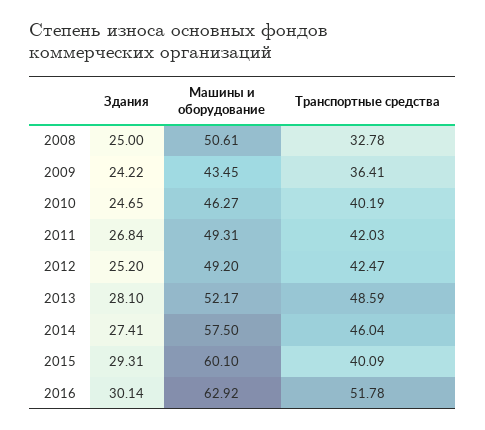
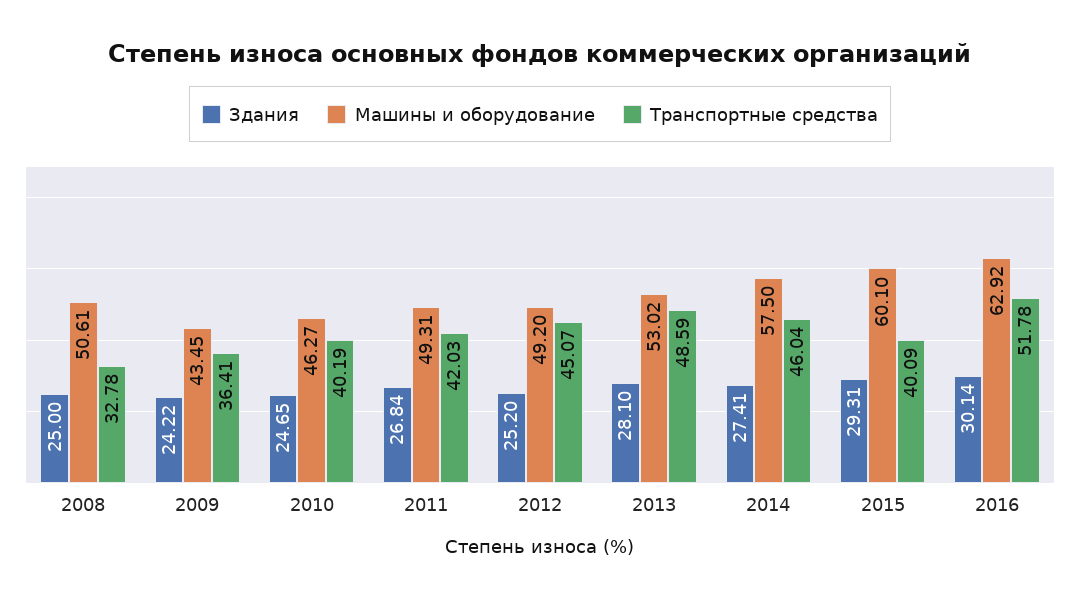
  {
    "Здания": {
      "2008": 25,
      "2009": 24.22,
      "2010": 24.65,
      "2011": 26.84,
      "2012": 25.2,
      "2013": 28.1,
      "2014": 27.41,
      "2015": 29.31,
      "2016": 30.14
    },
    "Машины и оборудование": {
      "2008": 50.61,
      "2009": 43.45,
      "2010": 46.27,
      "2011": 49.31,
      "2012": 49.2,
-     "2013": 52.17,
+     "2013": 53.02,
      "2014": 57.5,
      "2015": 60.1,
      "2016": 62.92
    },
    "Транспортные средства": {
      "2008": 32.78,
      "2009": 36.41,
      "2010": 40.19,
      "2011": 42.03,
-     "2012": 42.47,
+     "2012": 45.07,
      "2013": 48.59,
      "2014": 46.04,
      "2015": 40.09,
      "2016": 51.78
    }
  }

